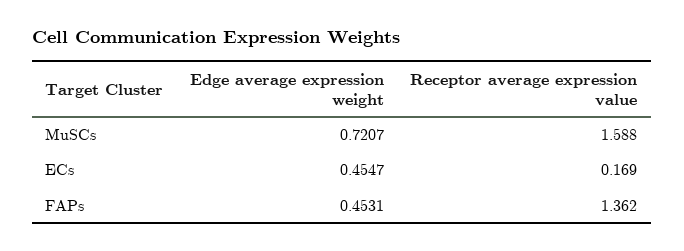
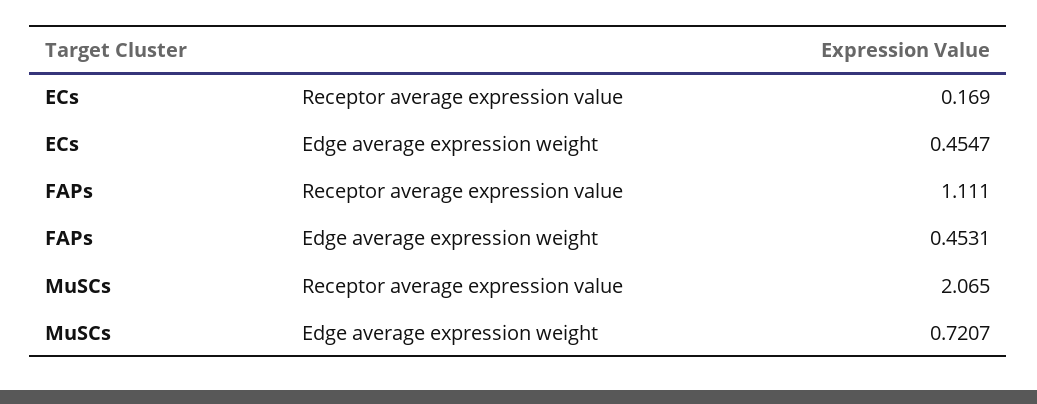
  {
    "Edge average expression weight": {
      "MuSCs": 0.7207,
      "ECs": 0.4547,
      "FAPs": 0.4531
    },
    "Receptor average expression value": {
-     "MuSCs": 1.588,
+     "MuSCs": 2.065,
      "ECs": 0.169,
-     "FAPs": 1.362
+     "FAPs": 1.111
    }
  }

